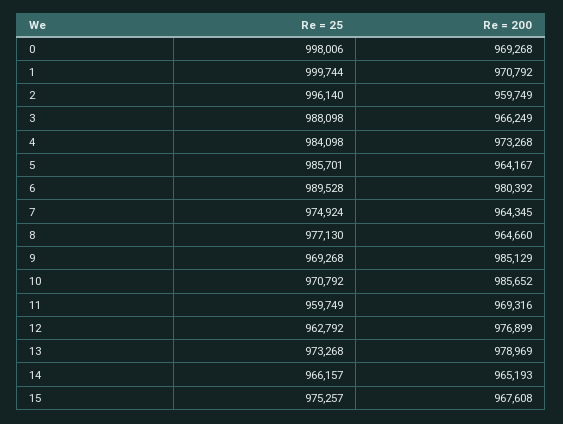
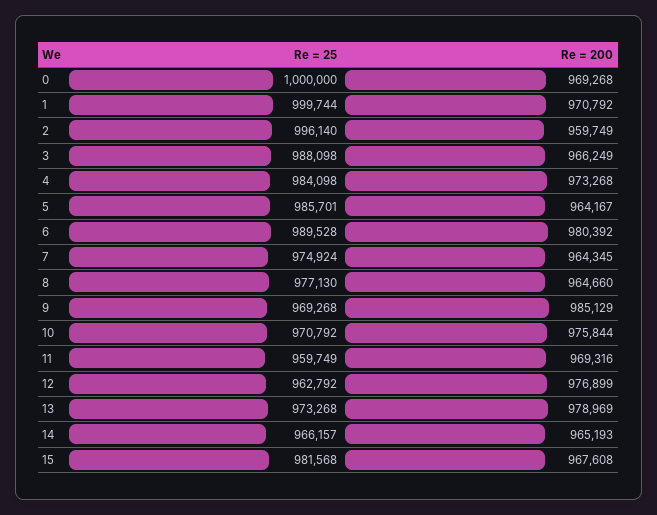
  {
    "Re = 25": {
-     "0": 998006,
+     "0": 1000000,
      "1": 999744,
      "2": 996140,
      "3": 988098,
      "4": 984098,
      "5": 985701,
      "6": 989528,
      "7": 974924,
      "8": 977130,
      "9": 969268,
      "10": 970792,
      "11": 959749,
      "12": 962792,
      "13": 973268,
      "14": 966157,
-     "15": 975257
+     "15": 981568
    },
    "Re = 200": {
      "0": 969268,
      "1": 970792,
      "2": 959749,
      "3": 966249,
      "4": 973268,
      "5": 964167,
      "6": 980392,
      "7": 964345,
      "8": 964660,
      "9": 985129,
-     "10": 985652,
+     "10": 975844,
      "11": 969316,
      "12": 976899,
      "13": 978969,
      "14": 965193,
      "15": 967608
    }
  }

